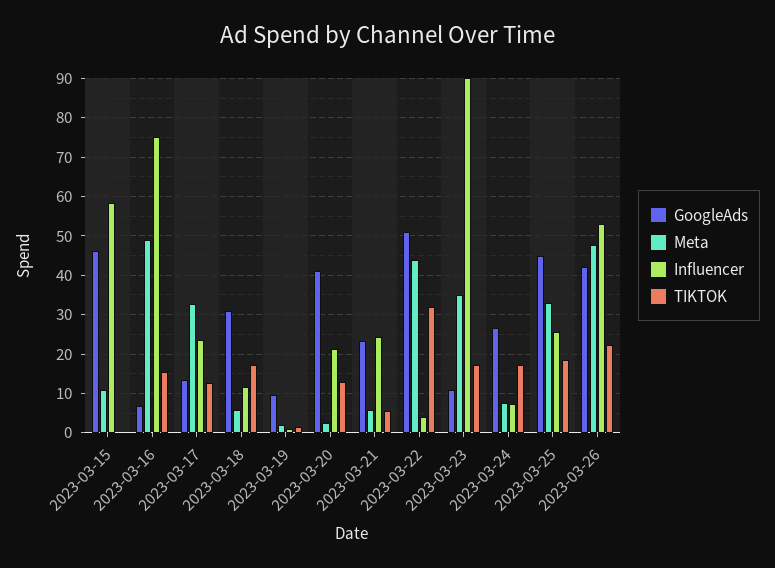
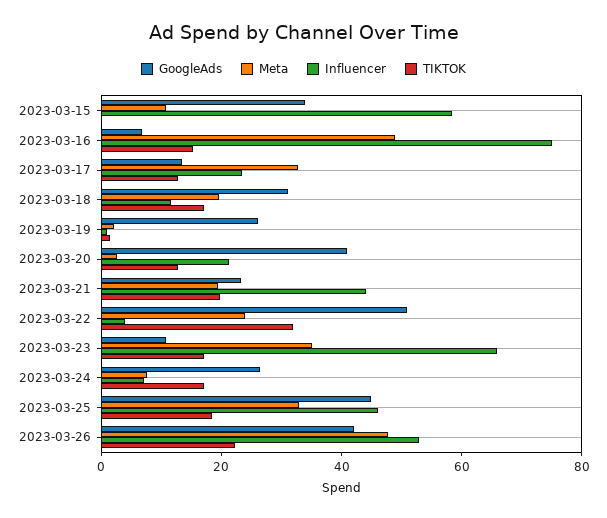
  {
    "GoogleAds": {
-     "2023-03-15": 46,
+     "2023-03-15": 35,
      "2023-03-16": 6,
      "2023-03-17": 14,
      "2023-03-18": 32,
-     "2023-03-19": 10,
+     "2023-03-19": 25,
      "2023-03-20": 40,
      "2023-03-21": 24,
      "2023-03-22": 50,
      "2023-03-23": 10,
      "2023-03-24": 26,
      "2023-03-25": 44,
      "2023-03-26": 42
    },
    "Meta": {
      "2023-03-15": 10,
      "2023-03-16": 48,
      "2023-03-17": 32,
-     "2023-03-18": 6,
+     "2023-03-18": 20,
      "2023-03-19": 2,
      "2023-03-20": 2,
-     "2023-03-21": 6,
+     "2023-03-21": 20,
-     "2023-03-22": 44,
+     "2023-03-22": 25,
      "2023-03-23": 36,
      "2023-03-24": 8,
      "2023-03-25": 32,
      "2023-03-26": 48
    },
    "Influencer": {
      "2023-03-15": 58,
      "2023-03-16": 76,
      "2023-03-17": 24,
      "2023-03-18": 12,
      "2023-03-19": 2,
      "2023-03-20": 22,
-     "2023-03-21": 24,
+     "2023-03-21": 45,
      "2023-03-22": 4,
-     "2023-03-23": 90,
+     "2023-03-23": 65,
      "2023-03-24": 8,
-     "2023-03-25": 26,
+     "2023-03-25": 45,
      "2023-03-26": 52
    },
    "TIKTOK": {
      "2023-03-15": 0,
      "2023-03-16": 16,
      "2023-03-17": 12,
      "2023-03-18": 18,
      "2023-03-19": 2,
      "2023-03-20": 12,
-     "2023-03-21": 6,
+     "2023-03-21": 20,
      "2023-03-22": 32,
      "2023-03-23": 18,
      "2023-03-24": 18,
      "2023-03-25": 18,
      "2023-03-26": 22
    }
  }

